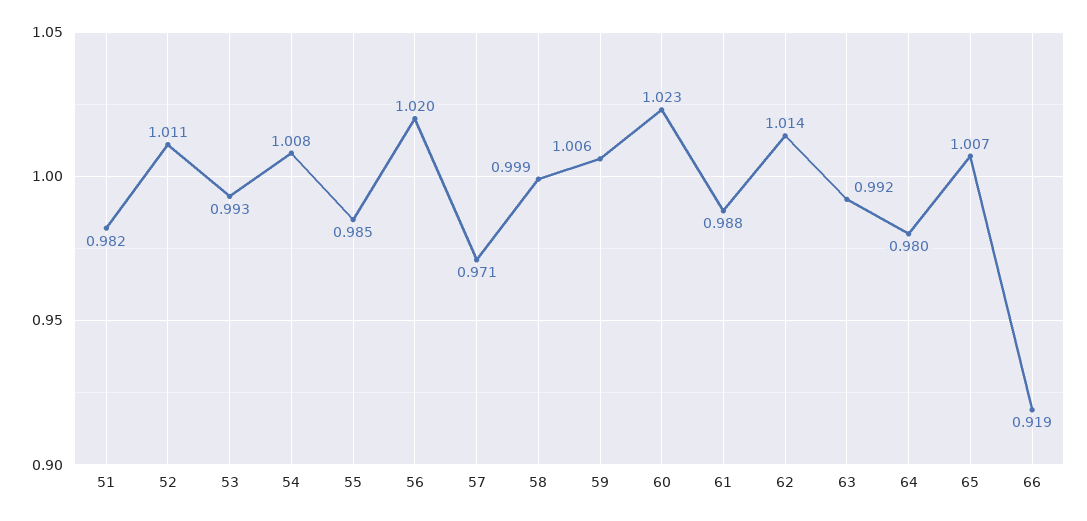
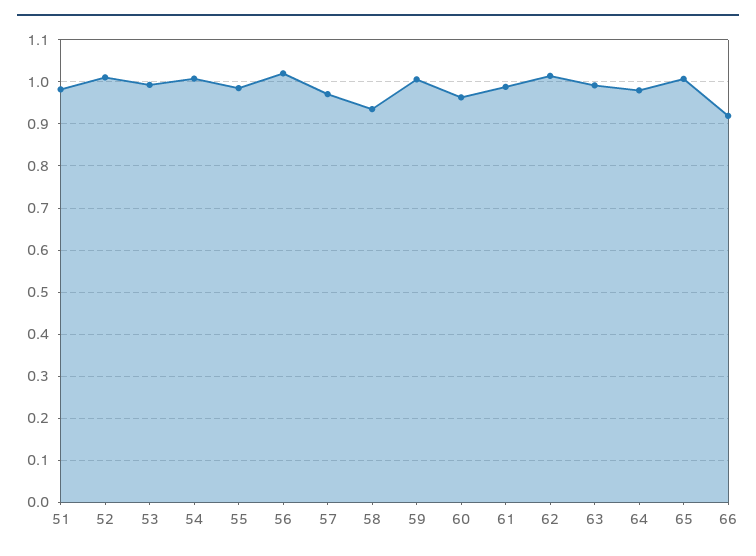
  {
    "51": 0.982,
    "52": 1.011,
    "53": 0.993,
    "54": 1.008,
    "55": 0.985,
    "56": 1.02,
    "57": 0.971,
-   "58": 0.999,
+   "58": 0.94,
    "59": 1.006,
-   "60": 1.023,
+   "60": 0.96,
    "61": 0.988,
    "62": 1.014,
    "63": 0.992,
    "64": 0.98,
    "65": 1.007,
    "66": 0.919
  }

